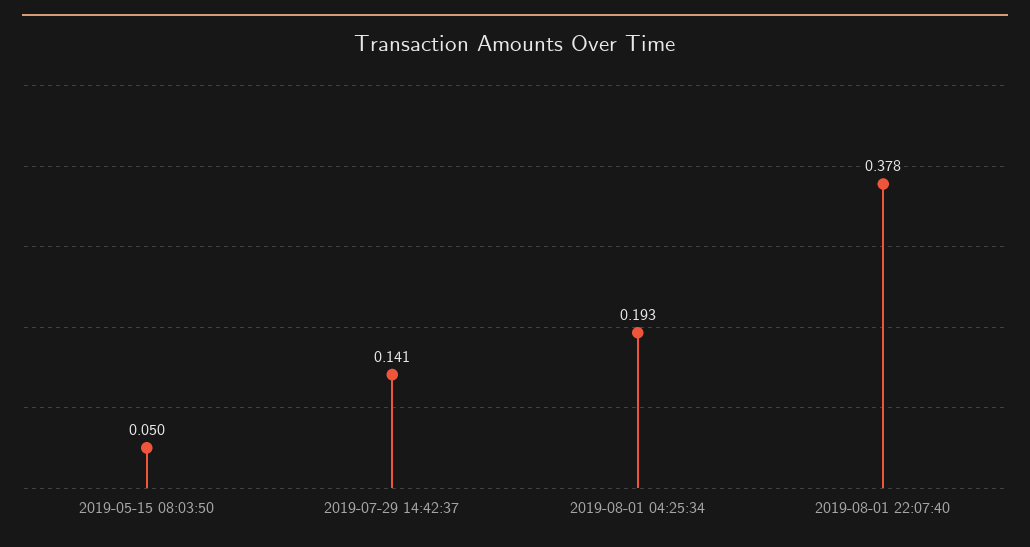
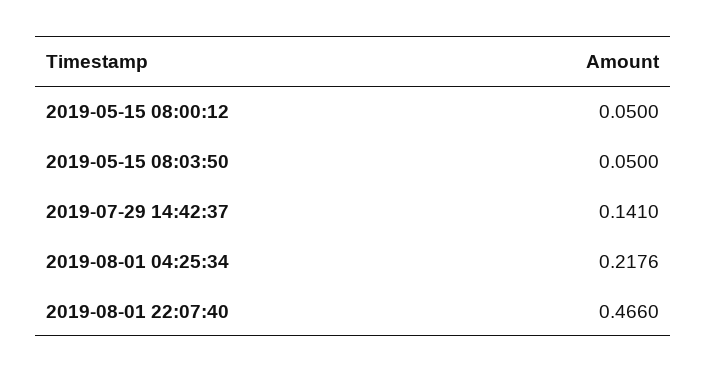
  {
    "2019-05-15 08:03:50": 0.05,
    "2019-07-29 14:42:37": 0.141,
-   "2019-08-01 04:25:34": 0.193,
+   "2019-08-01 04:25:34": 0.2176,
-   "2019-08-01 22:07:40": 0.378
+   "2019-08-01 22:07:40": 0.466,
+   "2019-05-15 08:00:12": 0.05
  }

